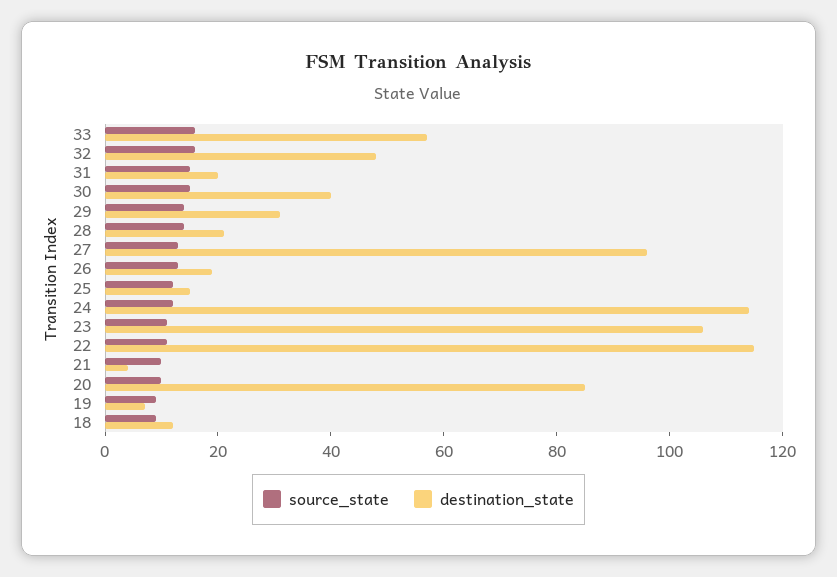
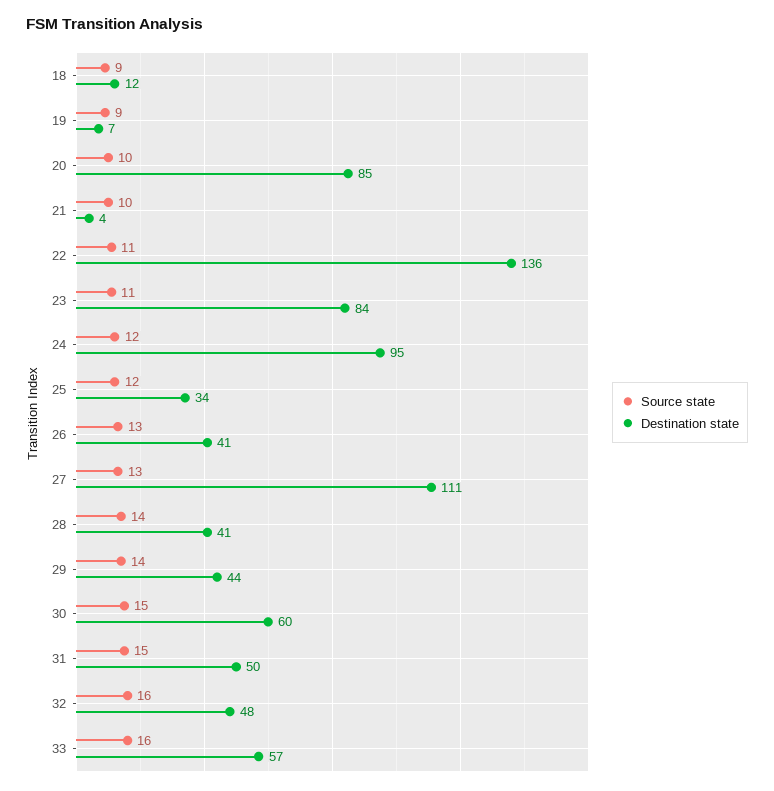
  {
    "source_state": {
      "33": 16,
      "32": 16,
      "31": 15,
      "30": 15,
      "29": 14,
      "28": 14,
      "27": 13,
      "26": 13,
      "25": 12,
      "24": 12,
      "23": 11,
      "22": 11,
      "21": 10,
      "20": 10,
      "19": 9,
      "18": 9
    },
    "destination_state": {
      "33": 57,
      "32": 48,
-     "31": 20,
+     "31": 50,
-     "30": 40,
+     "30": 60,
-     "29": 30,
+     "29": 44,
-     "28": 20,
+     "28": 41,
-     "27": 95,
+     "27": 111,
-     "26": 20,
+     "26": 41,
-     "25": 15,
+     "25": 34,
-     "24": 115,
+     "24": 95,
-     "23": 105,
+     "23": 84,
-     "22": 115,
+     "22": 136,
      "21": 4,
      "20": 85,
      "19": 7,
      "18": 12
    }
  }

